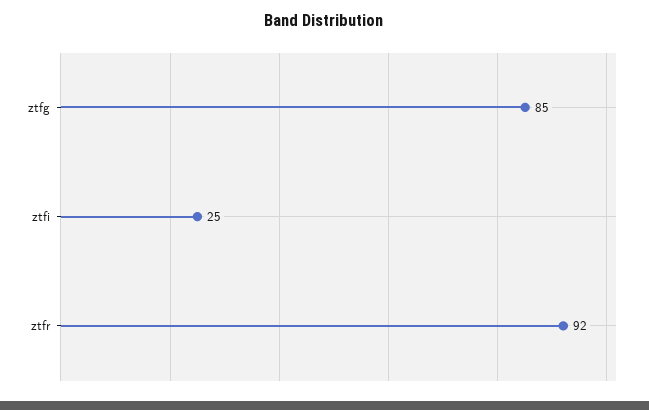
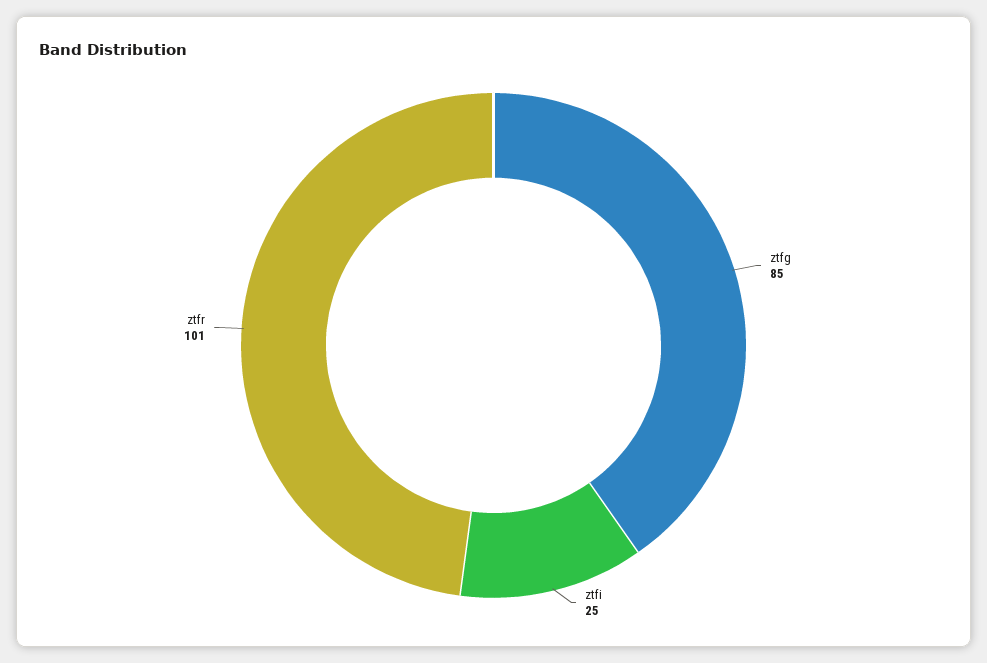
  {
    "ztfg": 85,
    "ztfi": 25,
-   "ztfr": 92
+   "ztfr": 101
  }

